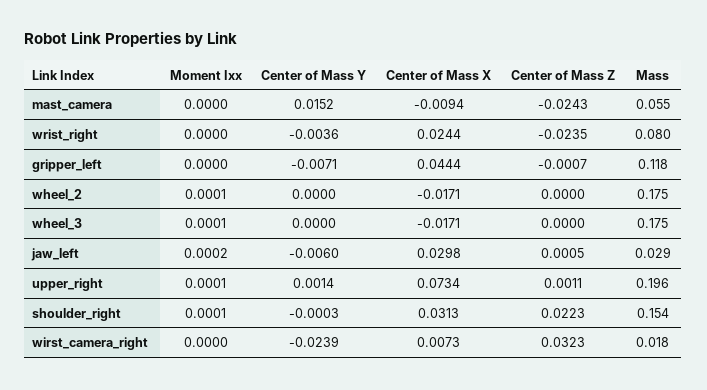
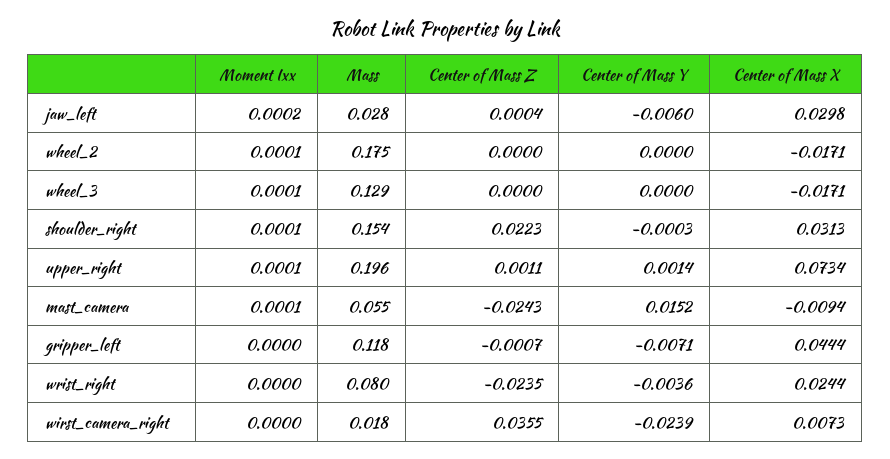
  {
    "Moment Ixx": {
-     "mast_camera": 0,
+     "mast_camera": 0.0001,
      "wrist_right": 0,
      "gripper_left": 0,
      "wheel_2": 0.0001,
      "wheel_3": 0.0001,
      "jaw_left": 0.0002,
      "upper_right": 0.0001,
      "shoulder_right": 0.0001,
      "wirst_camera_right": 0
    },
    "Center of Mass Y": {
      "mast_camera": 0.0152,
      "wrist_right": -0.0036,
      "gripper_left": -0.0071,
      "wheel_2": 0,
      "wheel_3": 0,
      "jaw_left": -0.006,
      "upper_right": 0.0014,
      "shoulder_right": -0.0003,
      "wirst_camera_right": -0.0239
    },
    "Center of Mass X": {
      "mast_camera": -0.0094,
      "wrist_right": 0.0244,
      "gripper_left": 0.0444,
      "wheel_2": -0.0171,
      "wheel_3": -0.0171,
      "jaw_left": 0.0298,
      "upper_right": 0.0734,
      "shoulder_right": 0.0313,
      "wirst_camera_right": 0.0073
    },
    "Center of Mass Z": {
      "mast_camera": -0.0243,
      "wrist_right": -0.0235,
      "gripper_left": -0.0007,
      "wheel_2": 0,
      "wheel_3": 0,
-     "jaw_left": 0.0005,
+     "jaw_left": 0.0004,
      "upper_right": 0.0011,
      "shoulder_right": 0.0223,
-     "wirst_camera_right": 0.0323
+     "wirst_camera_right": 0.0355
    },
    "Mass": {
      "mast_camera": 0.055,
      "wrist_right": 0.08,
      "gripper_left": 0.118,
      "wheel_2": 0.175,
-     "wheel_3": 0.175,
+     "wheel_3": 0.129,
-     "jaw_left": 0.029,
+     "jaw_left": 0.028,
      "upper_right": 0.196,
      "shoulder_right": 0.154,
      "wirst_camera_right": 0.018
    }
  }

